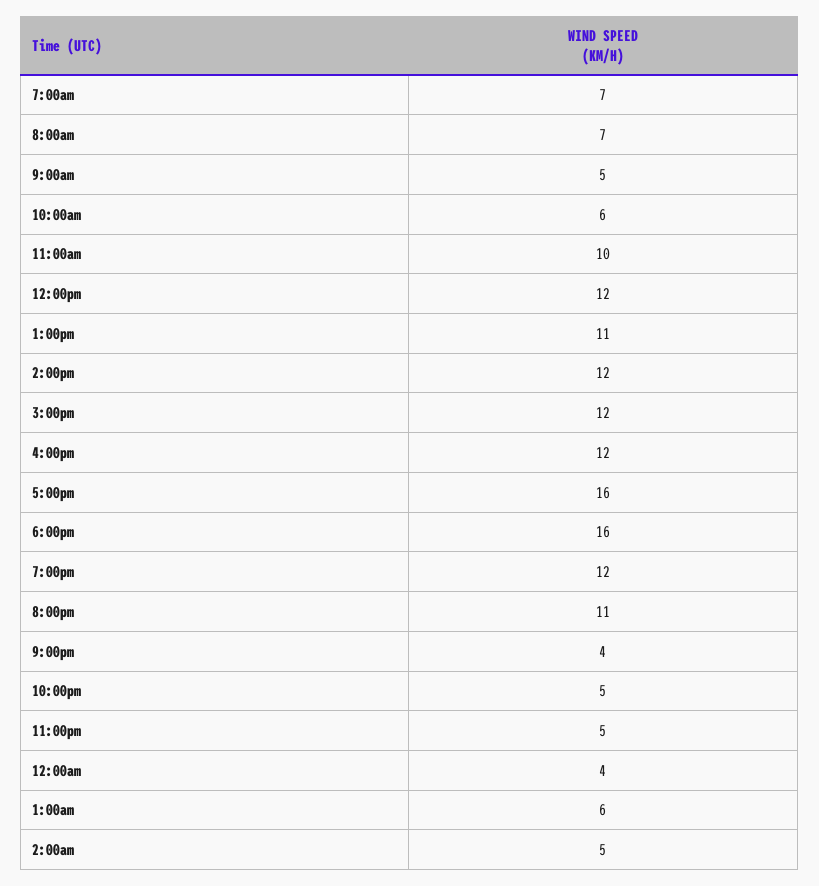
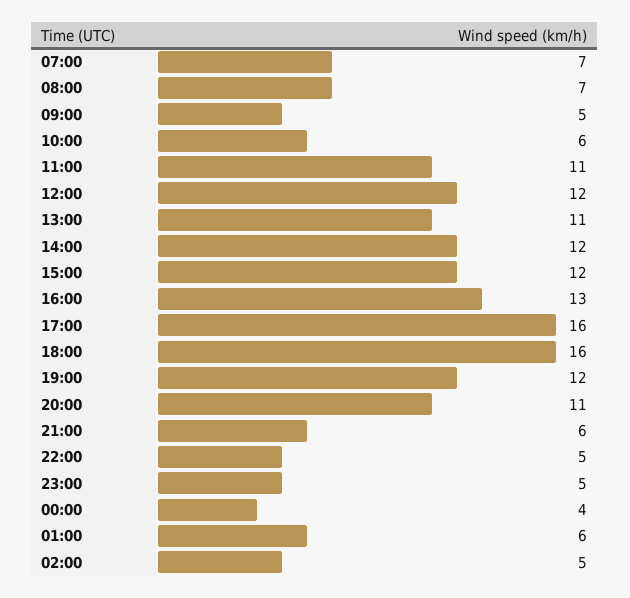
  {
    "7:00am": 7,
    "8:00am": 7,
    "9:00am": 5,
    "10:00am": 6,
-   "11:00am": 10,
+   "11:00am": 11,
    "12:00pm": 12,
    "1:00pm": 11,
    "2:00pm": 12,
    "3:00pm": 12,
-   "4:00pm": 12,
+   "4:00pm": 13,
    "5:00pm": 16,
    "6:00pm": 16,
    "7:00pm": 12,
    "8:00pm": 11,
-   "9:00pm": 4,
+   "9:00pm": 6,
    "10:00pm": 5,
    "11:00pm": 5,
    "12:00am": 4,
    "1:00am": 6,
    "2:00am": 5
  }

